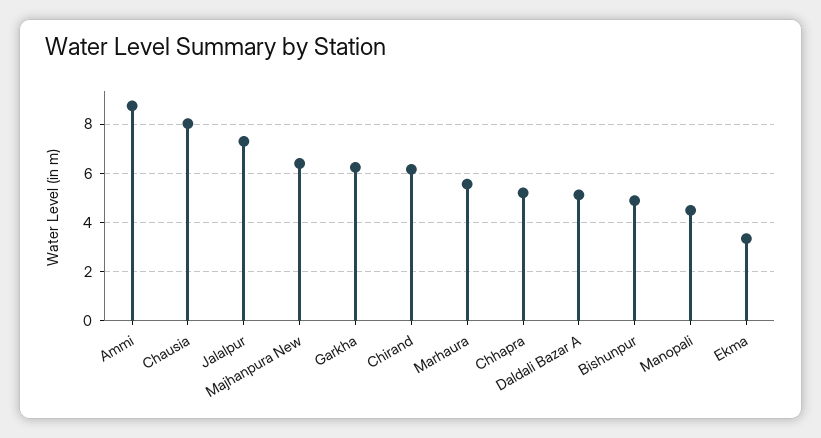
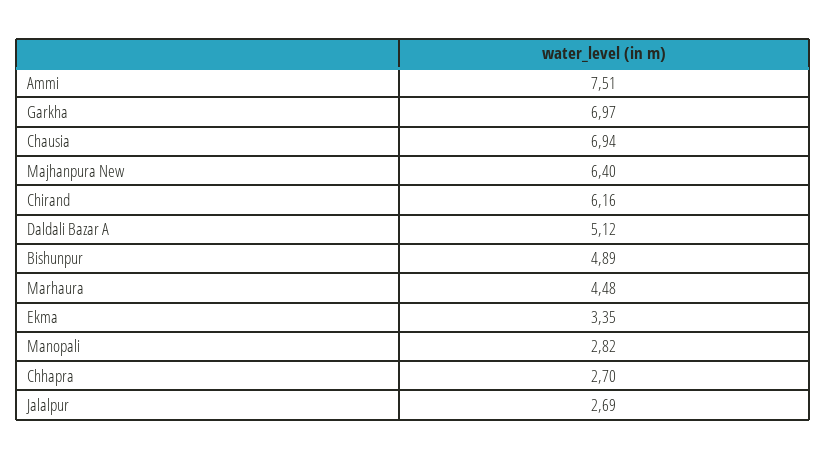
  {
-   "Ammi": 8.75,
+   "Ammi": 7.51,
-   "Chausia": 8,
+   "Chausia": 6.94,
-   "Jalalpur": 7.25,
+   "Jalalpur": 2.69,
    "Majhanpura New": 6.4,
-   "Garkha": 6.25,
+   "Garkha": 6.97,
    "Chirand": 6.16,
-   "Marhaura": 5.5,
+   "Marhaura": 4.48,
-   "Chhapra": 5.25,
+   "Chhapra": 2.7,
    "Daldali Bazar A": 5.12,
    "Bishunpur": 4.89,
-   "Manopali": 4.5,
+   "Manopali": 2.82,
    "Ekma": 3.35
  }

